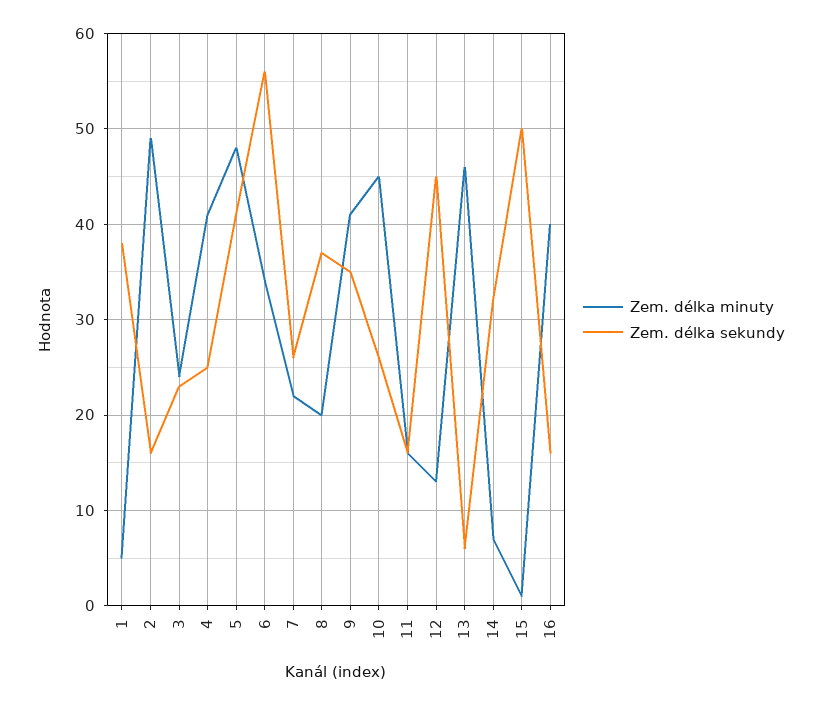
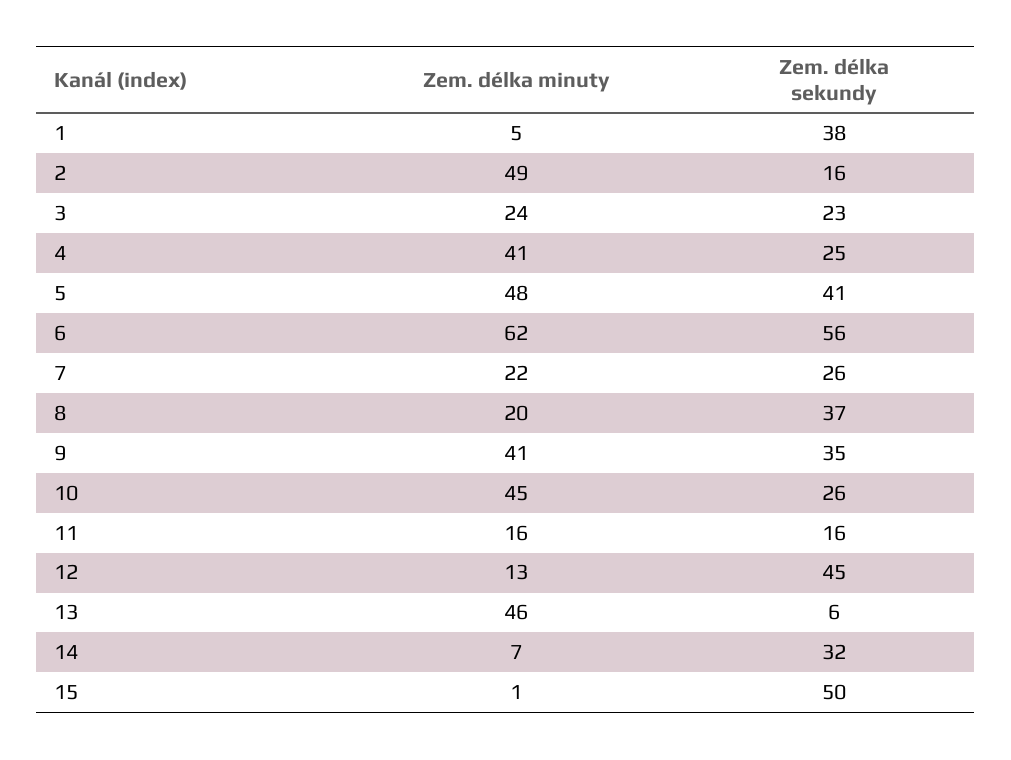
  {
    "Zem. délka minuty": {
      "1": 5,
      "2": 49,
      "3": 24,
      "4": 41,
      "5": 48,
-     "6": 34,
+     "6": 62,
      "7": 22,
      "8": 20,
      "9": 41,
      "10": 45,
      "11": 16,
      "12": 13,
      "13": 46,
      "14": 7,
-     "15": 1,
+     "15": 1
-     "16": 40
    },
    "Zem. délka sekundy": {
      "1": 38,
      "2": 16,
      "3": 23,
      "4": 25,
      "5": 41,
      "6": 56,
      "7": 26,
      "8": 37,
      "9": 35,
      "10": 26,
      "11": 16,
      "12": 45,
      "13": 6,
      "14": 32,
-     "15": 50,
+     "15": 50
-     "16": 16
    }
  }

